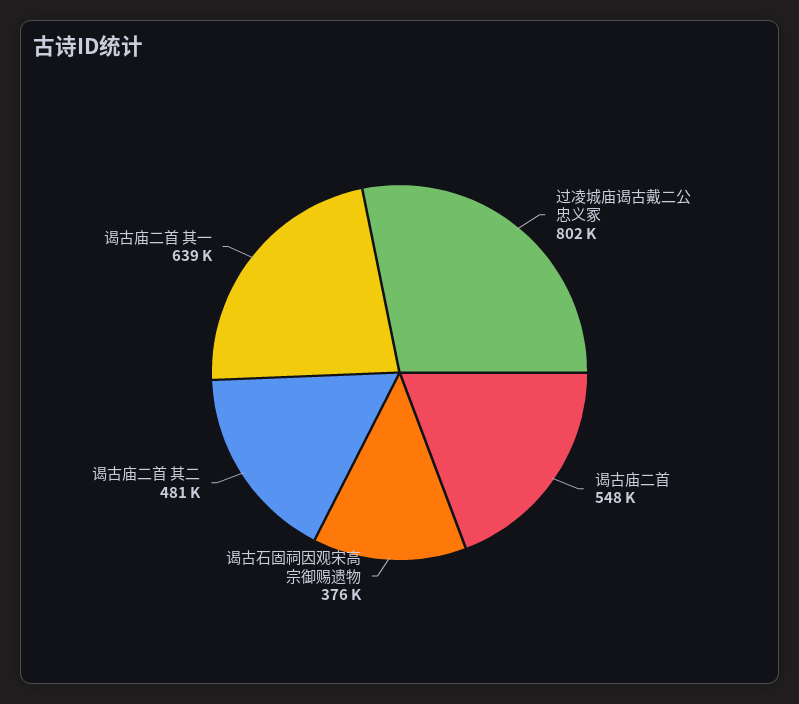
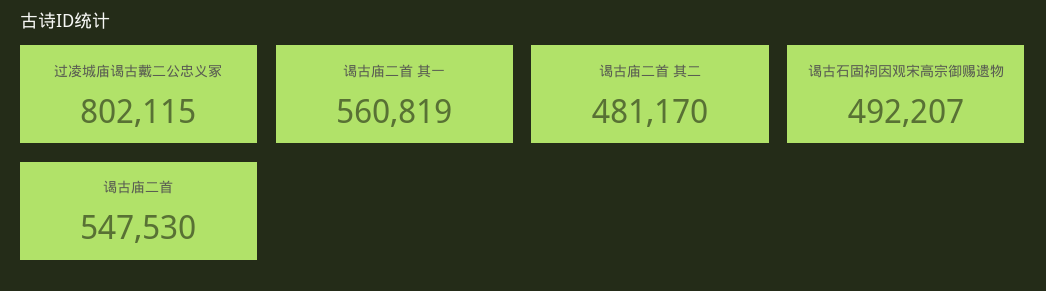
  {
    "过凌城庙谒古戴二公忠义冢": 802115,
    "谒古庙二首": 547530,
-   "谒古石固祠因观宋高宗御赐遗物": 376000,
+   "谒古石固祠因观宋高宗御赐遗物": 492207,
    "谒古庙二首 其二": 481170,
-   "谒古庙二首 其一": 639000
+   "谒古庙二首 其一": 560819
  }

